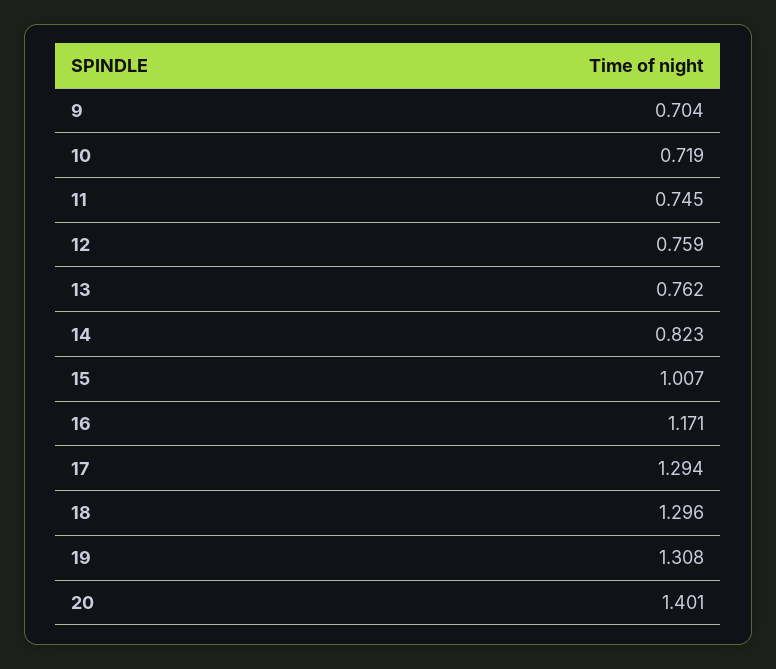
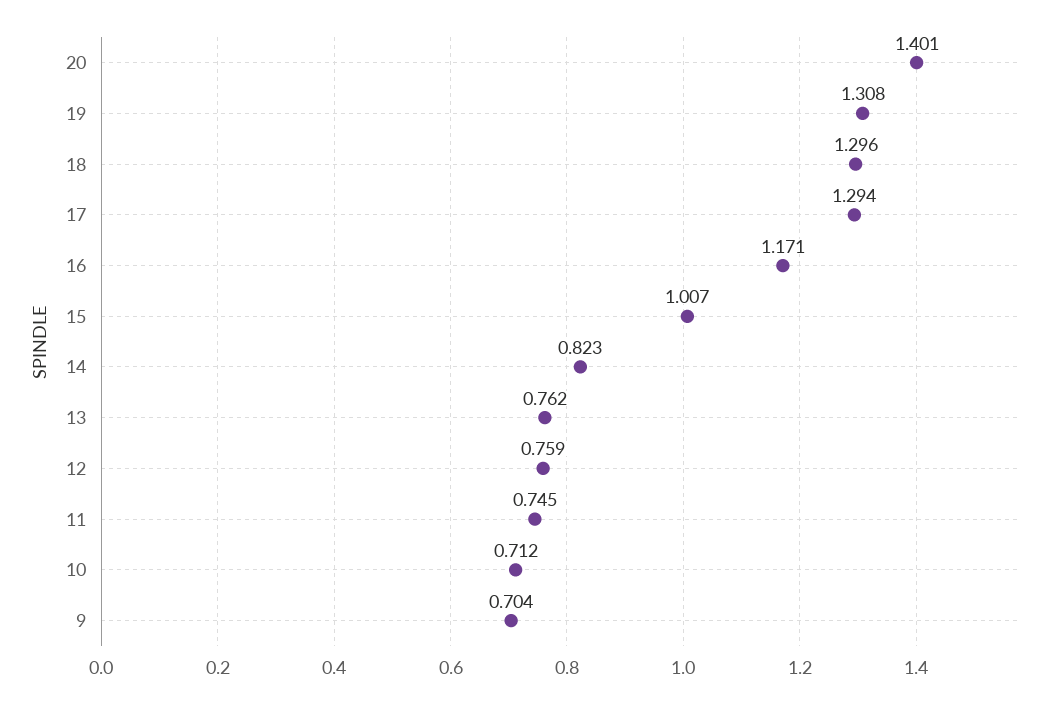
  {
    "9": 0.704,
-   "10": 0.719,
+   "10": 0.712,
    "11": 0.745,
    "12": 0.759,
    "13": 0.762,
    "14": 0.823,
    "15": 1.007,
    "16": 1.171,
    "17": 1.294,
    "18": 1.296,
    "19": 1.308,
    "20": 1.401
  }

